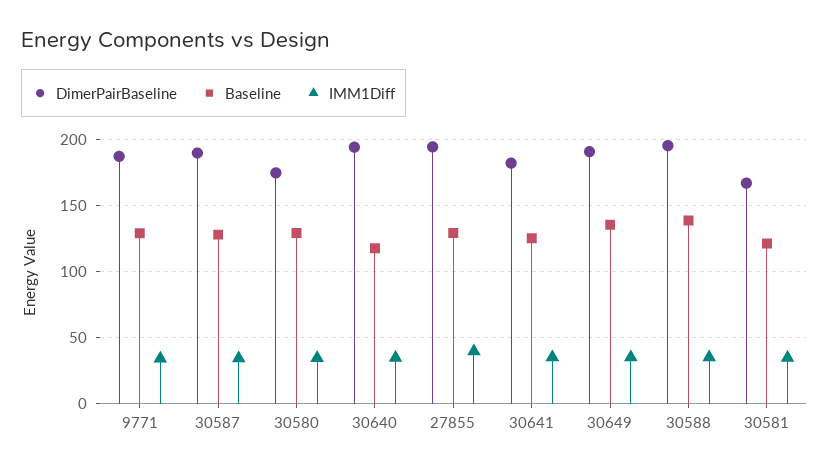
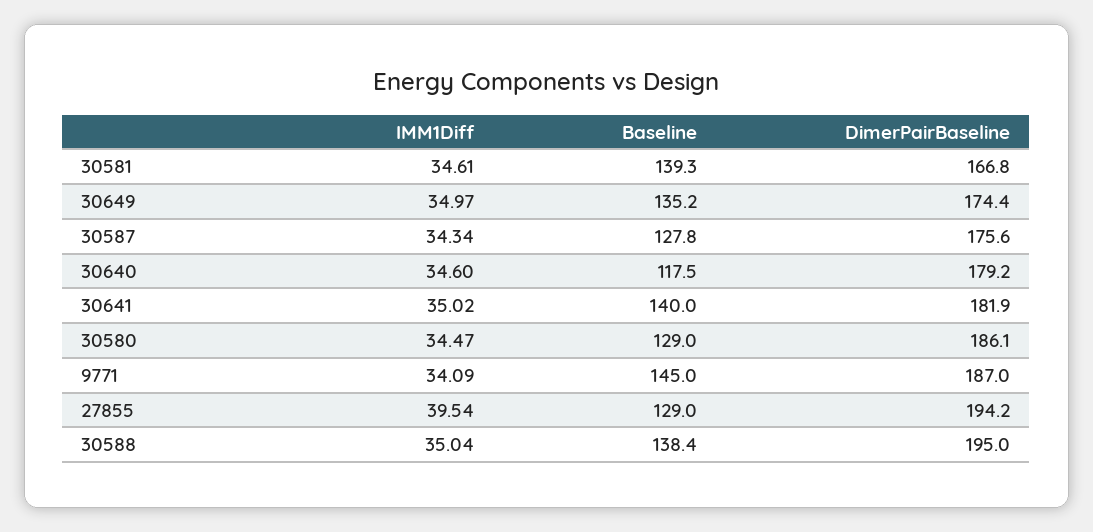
  {
    "DimerPairBaseline": {
      "9771": 187,
-     "30587": 190,
+     "30587": 175.6,
-     "30580": 175,
+     "30580": 186.1,
-     "30640": 195,
+     "30640": 179.2,
      "27855": 194.2,
      "30641": 181.9,
-     "30649": 190,
+     "30649": 174.4,
      "30588": 195,
      "30581": 166.8
    },
    "Baseline": {
-     "9771": 130,
+     "9771": 145,
      "30587": 127.8,
      "30580": 129,
      "30640": 117.5,
      "27855": 129,
-     "30641": 125,
+     "30641": 140,
      "30649": 135.2,
      "30588": 138.4,
-     "30581": 120
+     "30581": 139.3
    },
    "IMM1Diff": {
      "9771": 34.09,
      "30587": 34.34,
      "30580": 34.47,
      "30640": 34.6,
      "27855": 39.54,
      "30641": 35.02,
      "30649": 34.97,
      "30588": 35.04,
      "30581": 34.61
    }
  }

